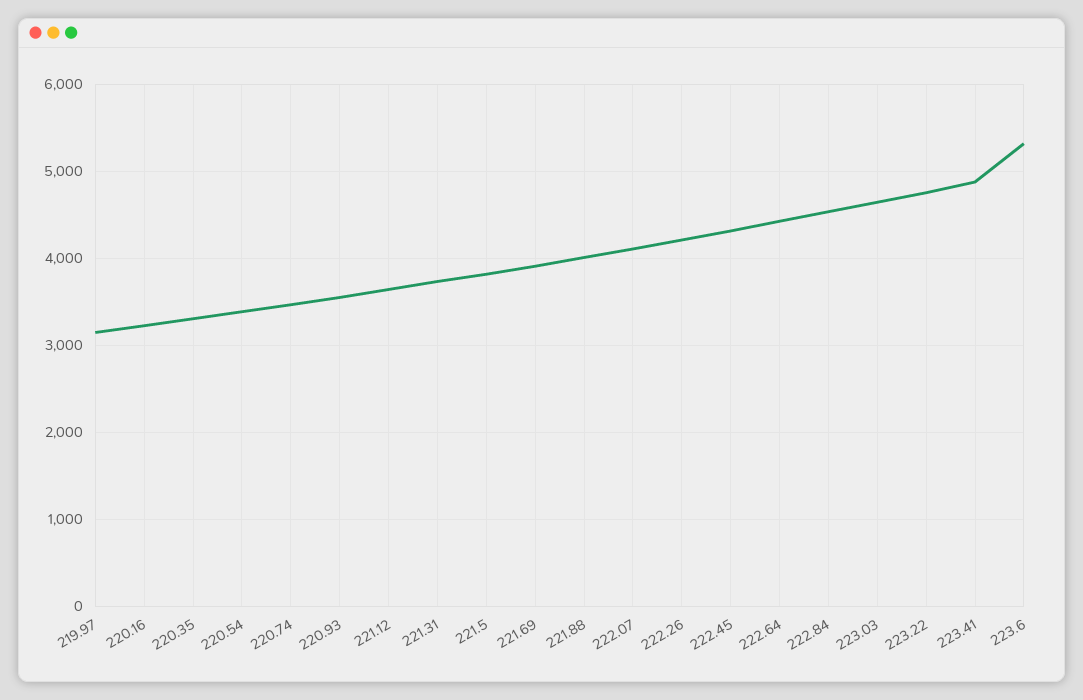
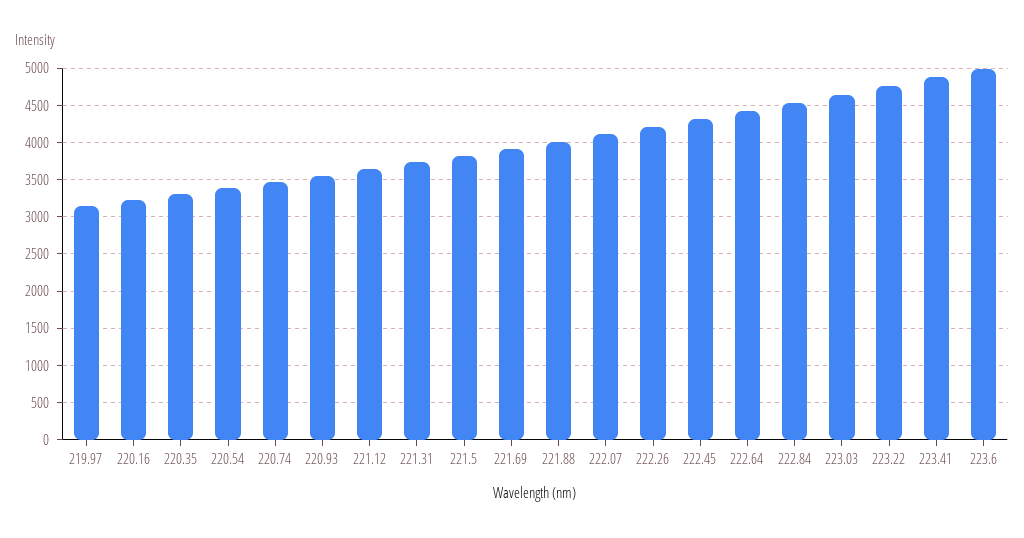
  {
    "219.97": 3100,
    "220.16": 3200,
    "220.35": 3300,
    "220.54": 3400,
    "220.74": 3500,
    "220.93": 3600,
    "221.12": 3600,
    "221.31": 3700,
    "221.5": 3800,
    "221.69": 3900,
    "221.88": 4000,
    "222.07": 4100,
    "222.26": 4200,
    "222.45": 4300,
    "222.64": 4400,
    "222.84": 4500,
    "223.03": 4600,
    "223.22": 4800,
    "223.41": 4900,
-   "223.6": 5300
+   "223.6": 5000
  }

